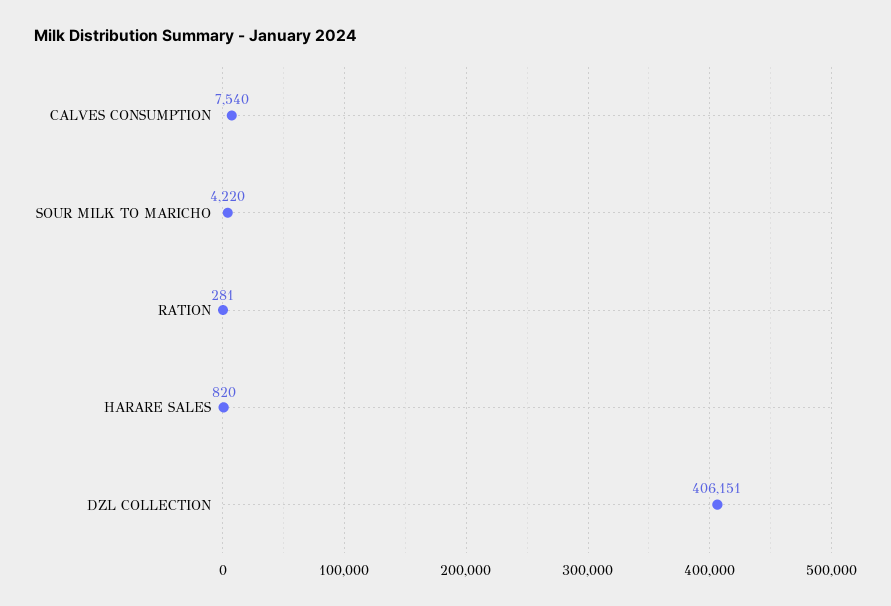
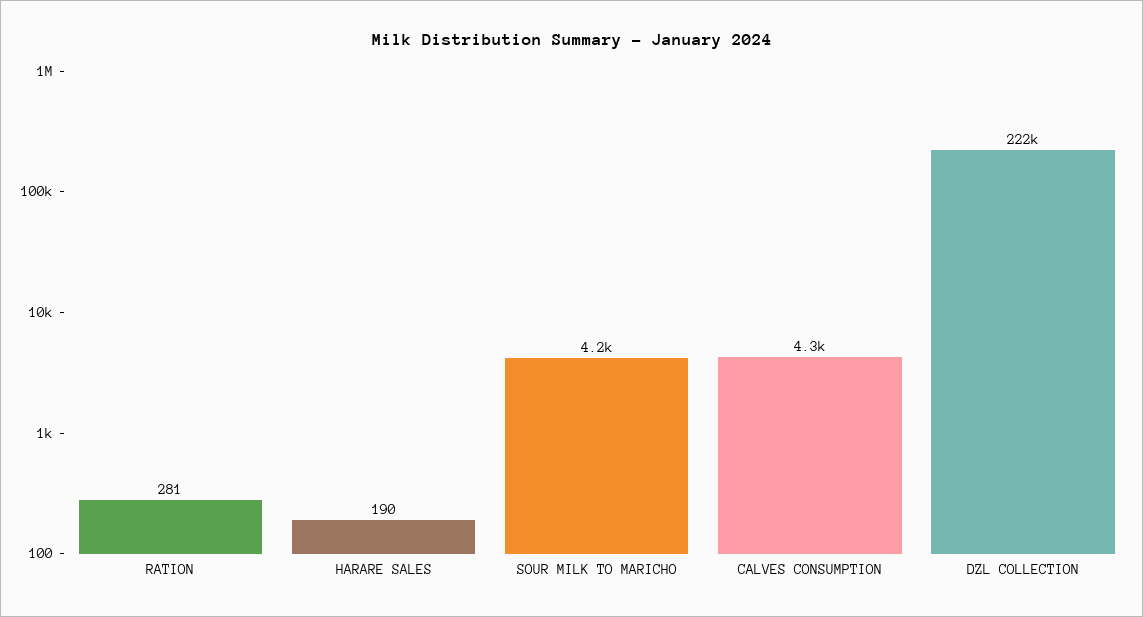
  {
-   "CALVES CONSUMPTION": 7540,
+   "CALVES CONSUMPTION": 4300,
    "SOUR MILK TO MARICHO": 4220,
    "RATION": 281,
-   "HARARE SALES": 820,
+   "HARARE SALES": 190,
-   "DZL COLLECTION": 406151
+   "DZL COLLECTION": 222000
  }

